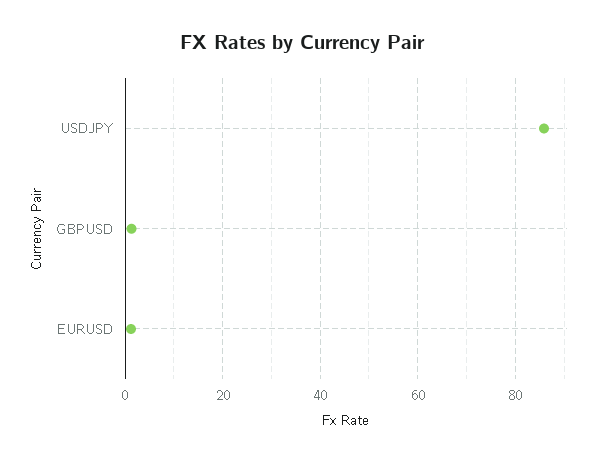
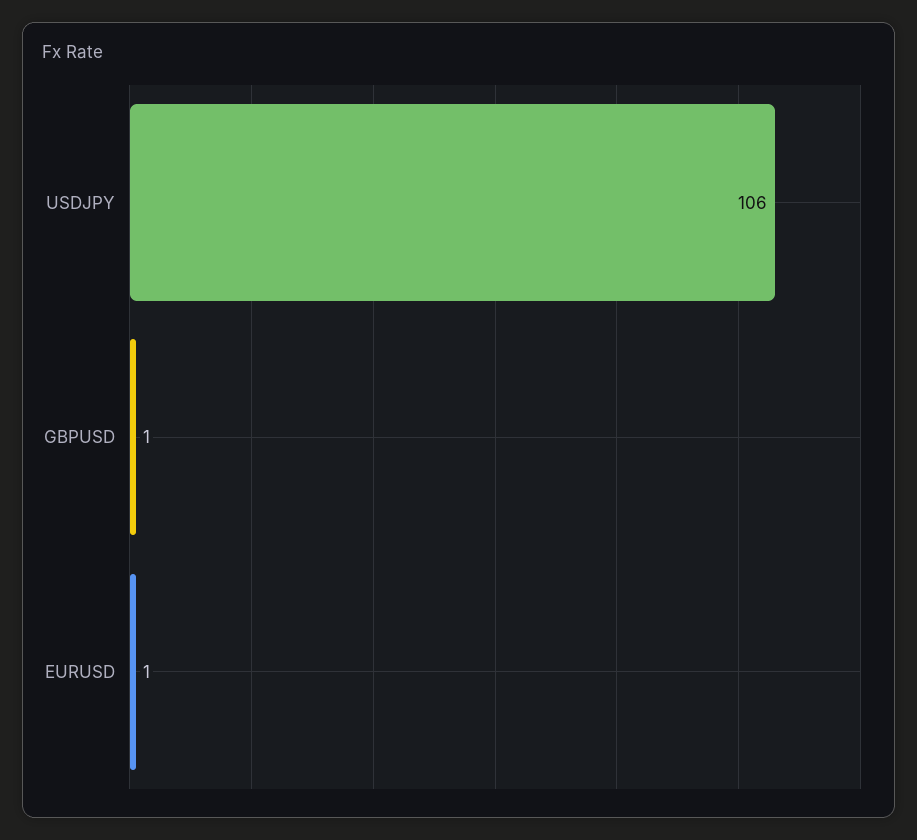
  {
-   "USDJPY": 86,
+   "USDJPY": 106,
    "GBPUSD": 1,
    "EURUSD": 1
  }

